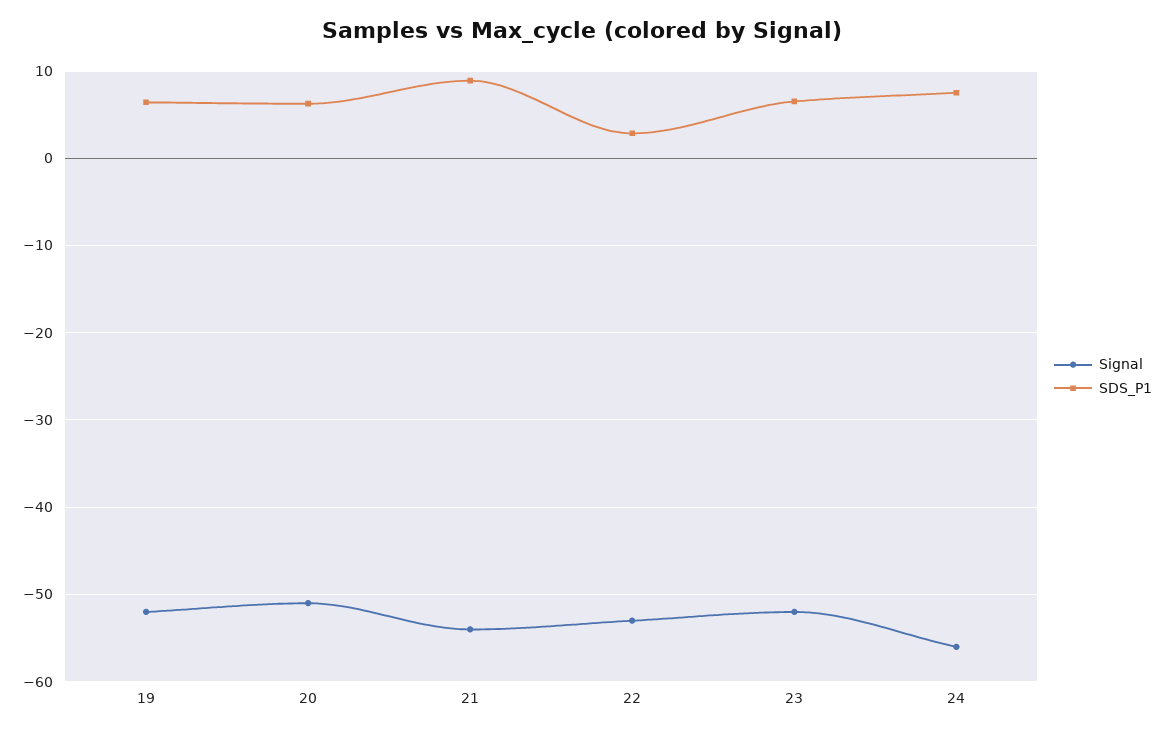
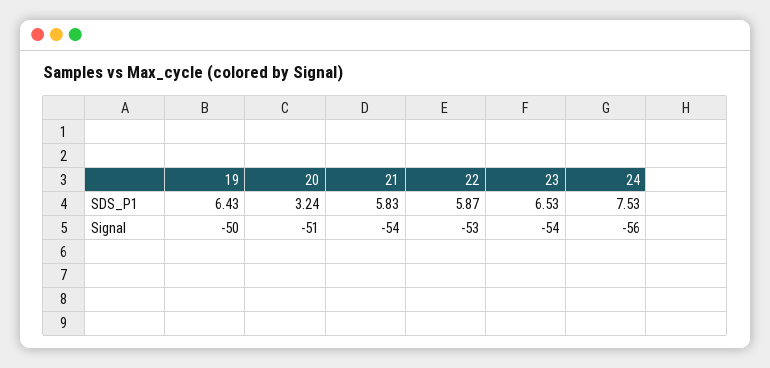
  {
    "Signal": {
-     "19": -52,
+     "19": -50,
      "20": -51,
      "21": -54,
      "22": -53,
-     "23": -52,
+     "23": -54,
      "24": -56
    },
    "SDS_P1": {
      "19": 6.43,
-     "20": 6,
+     "20": 3.24,
-     "21": 9,
+     "21": 5.83,
-     "22": 3,
+     "22": 5.87,
      "23": 6.53,
      "24": 7.53
    }
  }

